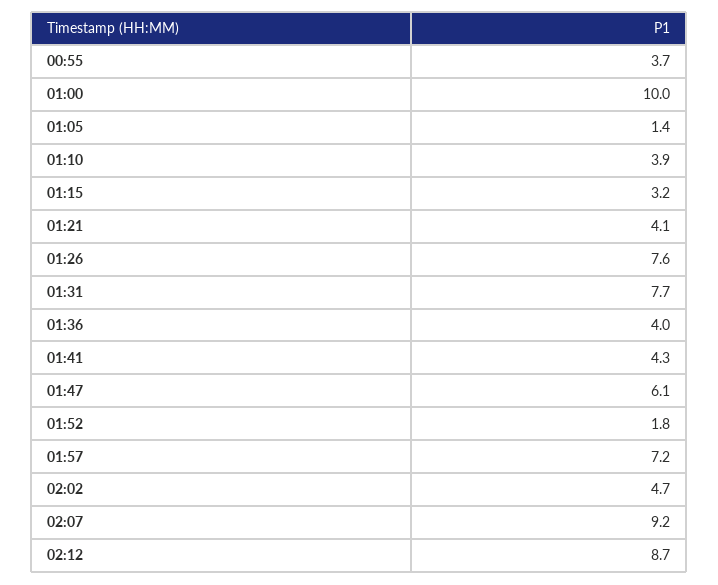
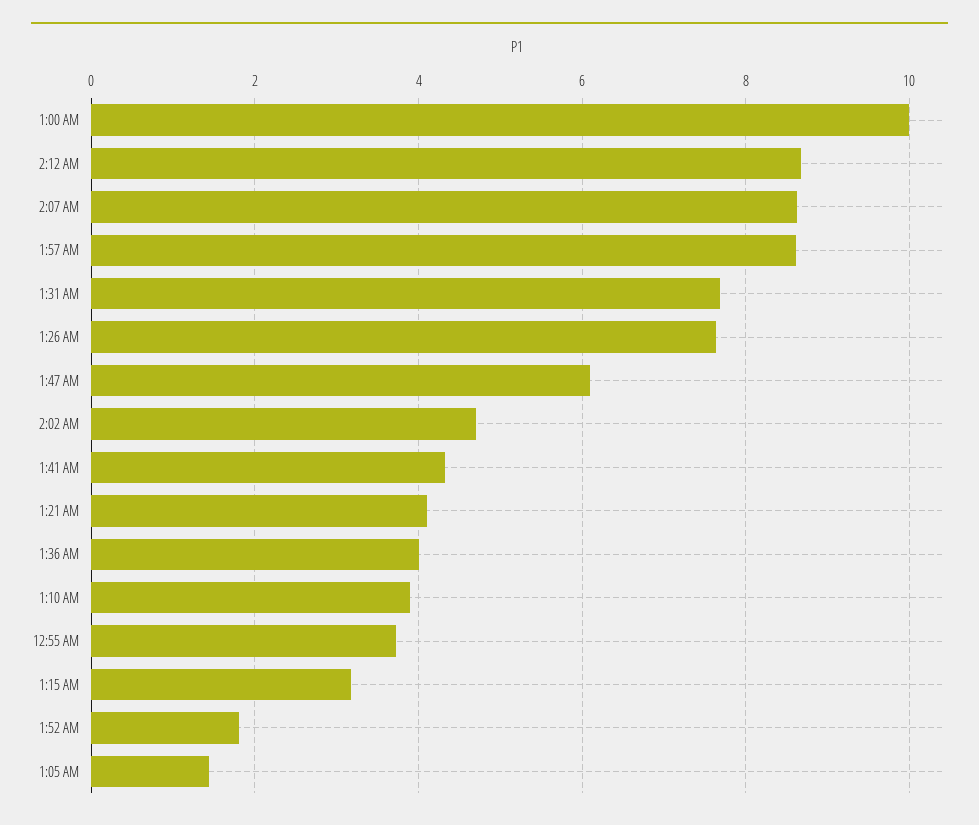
  {
    "00:55": 3.7,
    "01:00": 10,
    "01:05": 1.4,
    "01:10": 3.9,
    "01:15": 3.2,
    "01:21": 4.1,
    "01:26": 7.6,
    "01:31": 7.7,
    "01:36": 4,
    "01:41": 4.3,
    "01:47": 6.1,
    "01:52": 1.8,
-   "01:57": 7.2,
+   "01:57": 8.6,
    "02:02": 4.7,
-   "02:07": 9.2,
+   "02:07": 8.6,
    "02:12": 8.7
  }

